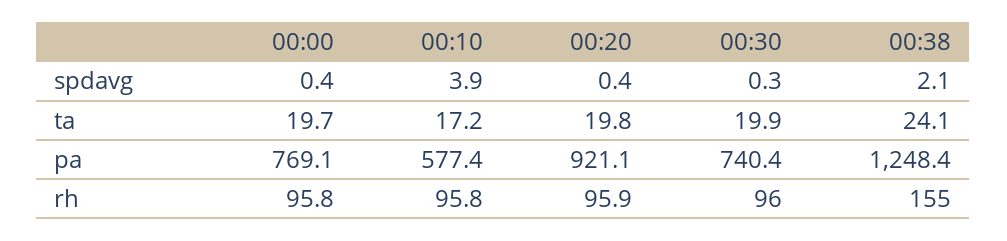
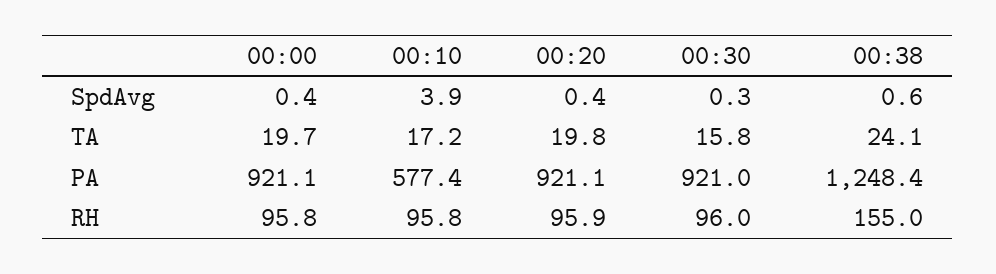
  {
    "00:00": {
      "spdavg": 0.4,
      "ta": 19.7,
-     "pa": 769.1,
+     "pa": 921.1,
      "rh": 95.8
    },
    "00:10": {
      "spdavg": 3.9,
      "ta": 17.2,
      "pa": 577.4,
      "rh": 95.8
    },
    "00:20": {
      "spdavg": 0.4,
      "ta": 19.8,
      "pa": 921.1,
      "rh": 95.9
    },
    "00:30": {
      "spdavg": 0.3,
-     "ta": 19.9,
+     "ta": 15.8,
-     "pa": 740.4,
+     "pa": 921,
      "rh": 96
    },
    "00:38": {
-     "spdavg": 2.1,
+     "spdavg": 0.6,
      "ta": 24.1,
      "pa": 1248.4,
      "rh": 155
    }
  }

